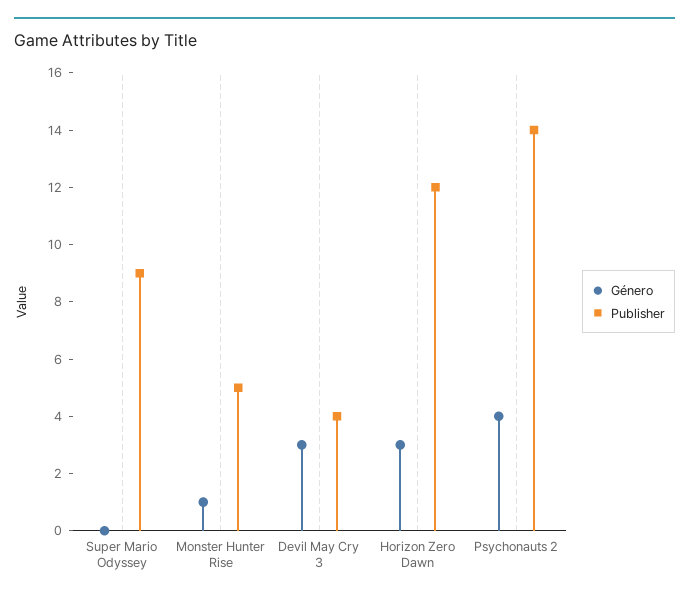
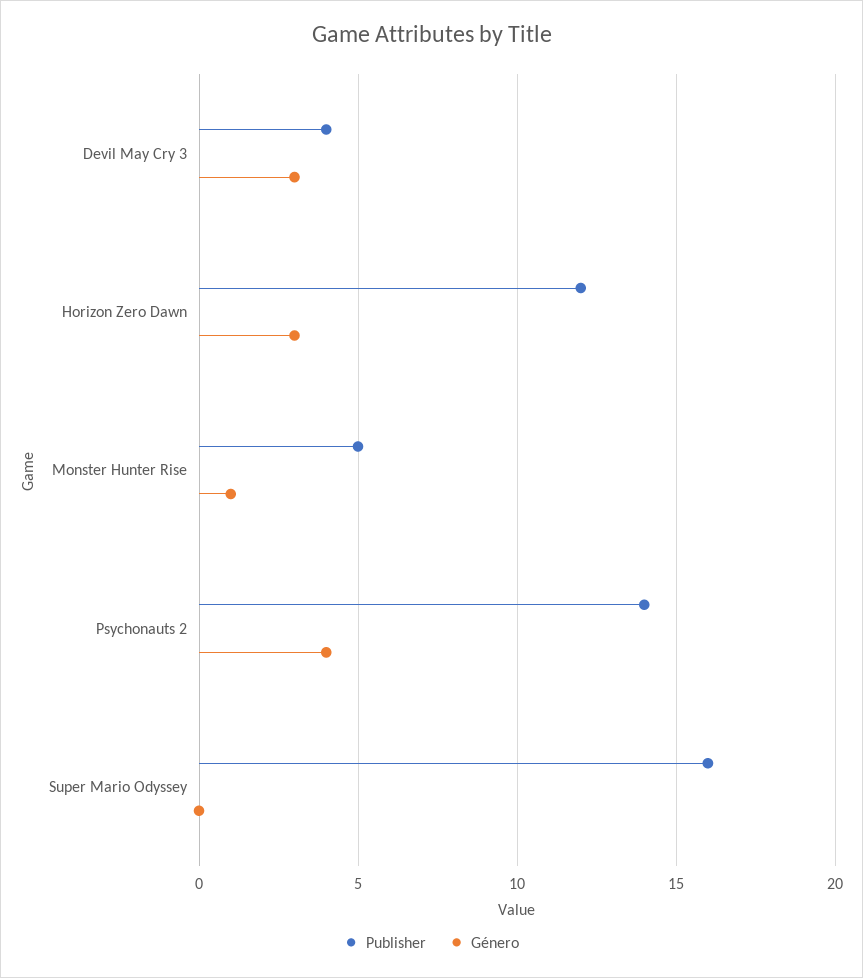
  {
    "Género": {
      "Super Mario Odyssey": 0,
      "Monster Hunter Rise": 1,
      "Devil May Cry 3": 3,
      "Horizon Zero Dawn": 3,
      "Psychonauts 2": 4
    },
    "Publisher": {
-     "Super Mario Odyssey": 9,
+     "Super Mario Odyssey": 16,
      "Monster Hunter Rise": 5,
      "Devil May Cry 3": 4,
      "Horizon Zero Dawn": 12,
      "Psychonauts 2": 14
    }
  }

